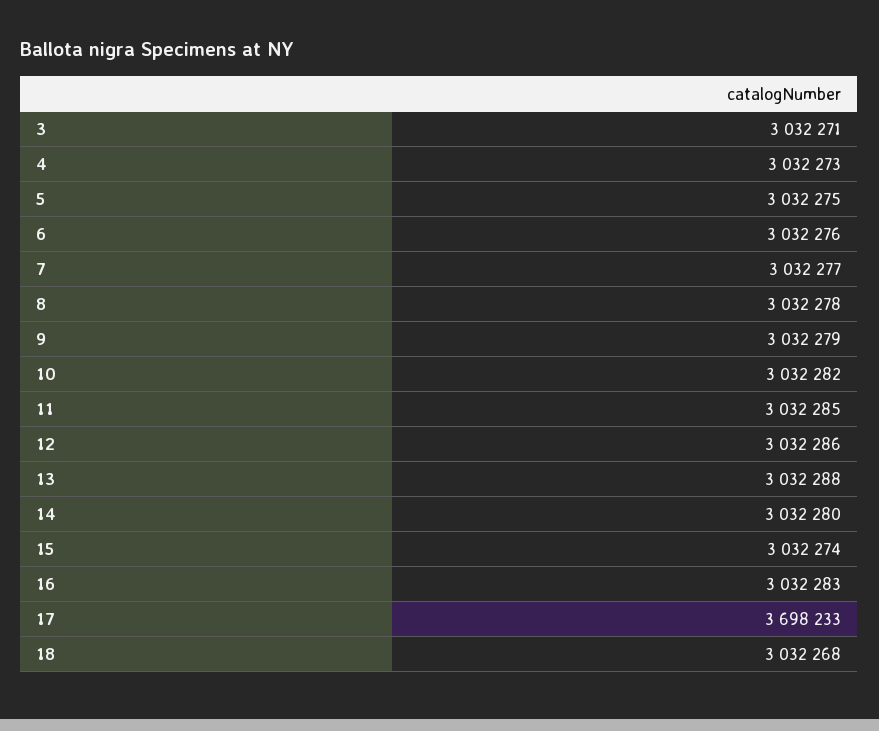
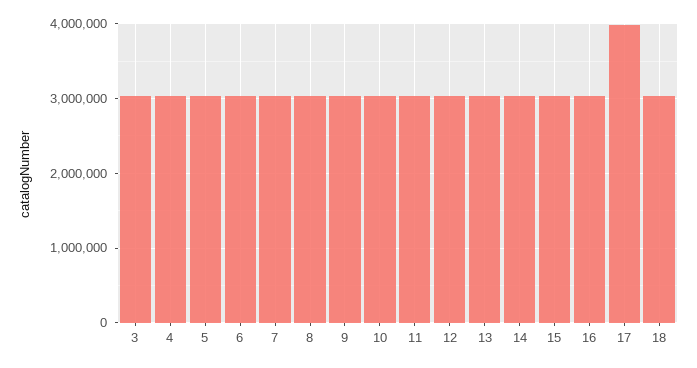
  {
    "3": 3032271,
    "4": 3032273,
    "5": 3032275,
    "6": 3032276,
    "7": 3032277,
    "8": 3032278,
    "9": 3032279,
    "10": 3032282,
    "11": 3032285,
    "12": 3032286,
    "13": 3032288,
    "14": 3032280,
    "15": 3032274,
    "16": 3032283,
-   "17": 3698233,
+   "17": 4000000,
    "18": 3032268
  }

